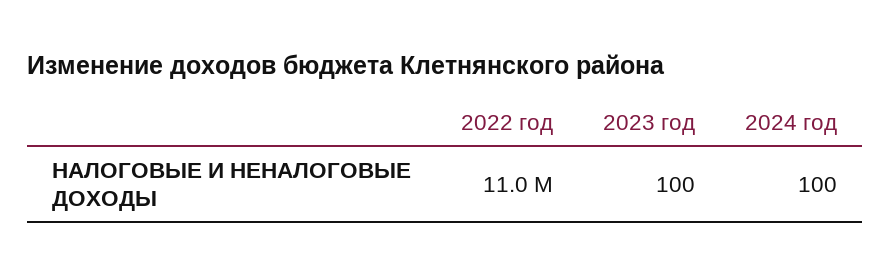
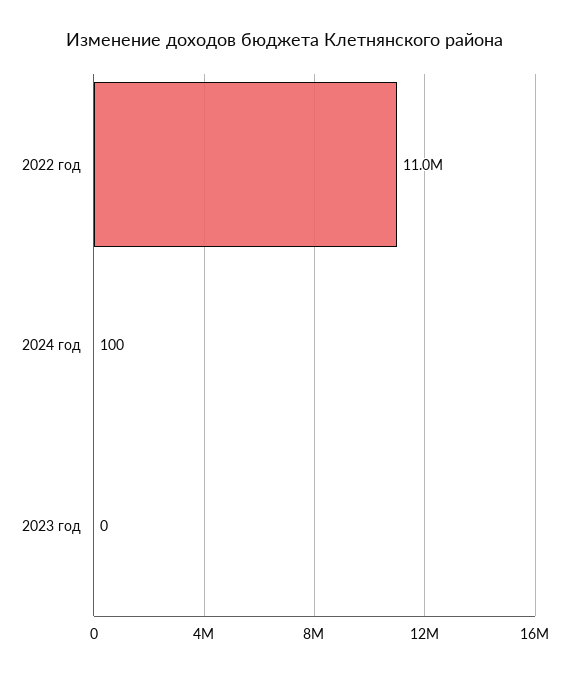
  {
    "2022 год": 11000000,
-   "2023 год": 100,
+   "2023 год": 0,
    "2024 год": 100
  }

